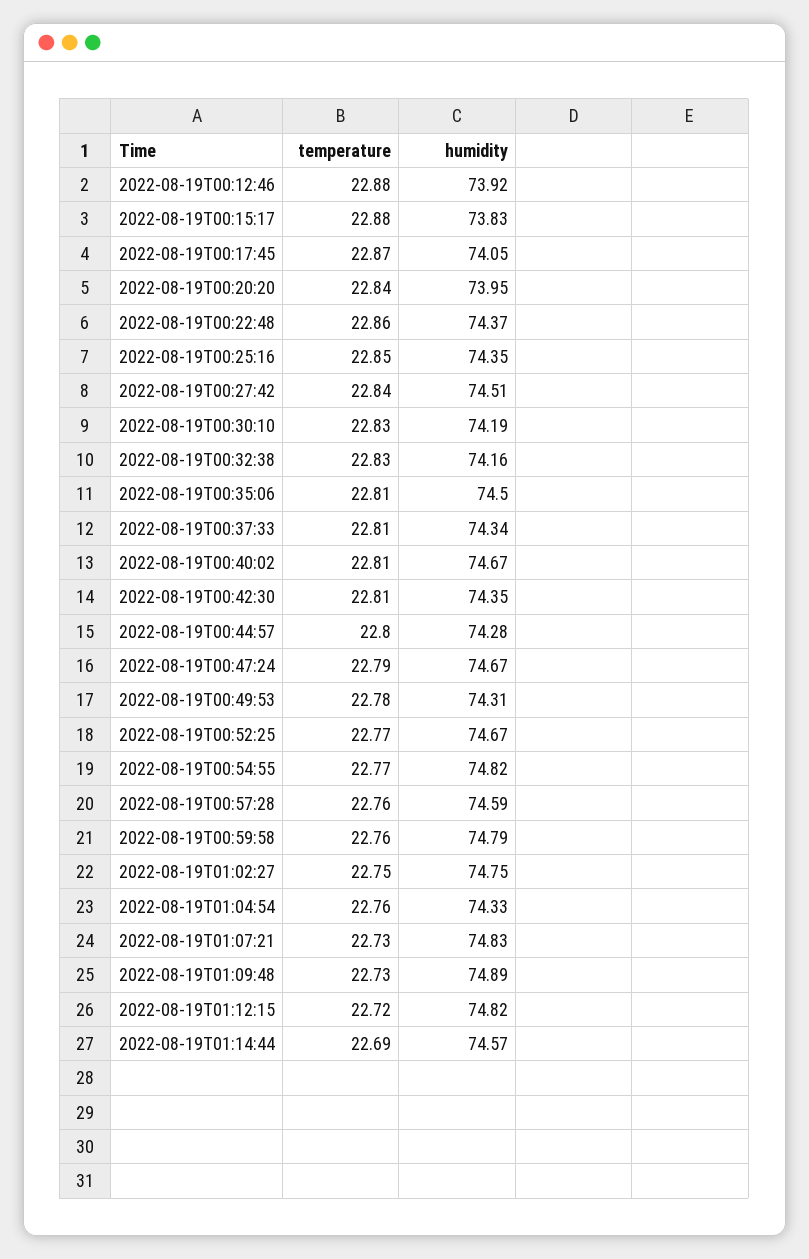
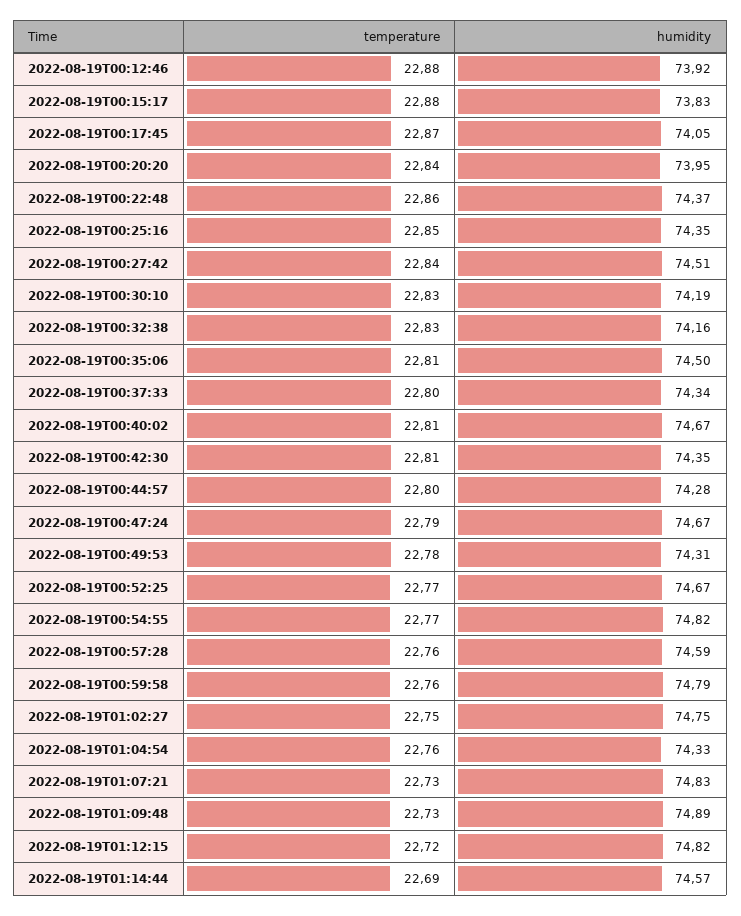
  {
    "temperature": {
      "2022-08-19T00:12:46": 22.88,
      "2022-08-19T00:15:17": 22.88,
      "2022-08-19T00:17:45": 22.87,
      "2022-08-19T00:20:20": 22.84,
      "2022-08-19T00:22:48": 22.86,
      "2022-08-19T00:25:16": 22.85,
      "2022-08-19T00:27:42": 22.84,
      "2022-08-19T00:30:10": 22.83,
      "2022-08-19T00:32:38": 22.83,
      "2022-08-19T00:35:06": 22.81,
-     "2022-08-19T00:37:33": 22.81,
+     "2022-08-19T00:37:33": 22.8,
      "2022-08-19T00:40:02": 22.81,
      "2022-08-19T00:42:30": 22.81,
      "2022-08-19T00:44:57": 22.8,
      "2022-08-19T00:47:24": 22.79,
      "2022-08-19T00:49:53": 22.78,
      "2022-08-19T00:52:25": 22.77,
      "2022-08-19T00:54:55": 22.77,
      "2022-08-19T00:57:28": 22.76,
      "2022-08-19T00:59:58": 22.76,
      "2022-08-19T01:02:27": 22.75,
      "2022-08-19T01:04:54": 22.76,
      "2022-08-19T01:07:21": 22.73,
      "2022-08-19T01:09:48": 22.73,
      "2022-08-19T01:12:15": 22.72,
      "2022-08-19T01:14:44": 22.69
    },
    "humidity": {
      "2022-08-19T00:12:46": 73.92,
      "2022-08-19T00:15:17": 73.83,
      "2022-08-19T00:17:45": 74.05,
      "2022-08-19T00:20:20": 73.95,
      "2022-08-19T00:22:48": 74.37,
      "2022-08-19T00:25:16": 74.35,
      "2022-08-19T00:27:42": 74.51,
      "2022-08-19T00:30:10": 74.19,
      "2022-08-19T00:32:38": 74.16,
      "2022-08-19T00:35:06": 74.5,
      "2022-08-19T00:37:33": 74.34,
      "2022-08-19T00:40:02": 74.67,
      "2022-08-19T00:42:30": 74.35,
      "2022-08-19T00:44:57": 74.28,
      "2022-08-19T00:47:24": 74.67,
      "2022-08-19T00:49:53": 74.31,
      "2022-08-19T00:52:25": 74.67,
      "2022-08-19T00:54:55": 74.82,
      "2022-08-19T00:57:28": 74.59,
      "2022-08-19T00:59:58": 74.79,
      "2022-08-19T01:02:27": 74.75,
      "2022-08-19T01:04:54": 74.33,
      "2022-08-19T01:07:21": 74.83,
      "2022-08-19T01:09:48": 74.89,
      "2022-08-19T01:12:15": 74.82,
      "2022-08-19T01:14:44": 74.57
    }
  }

